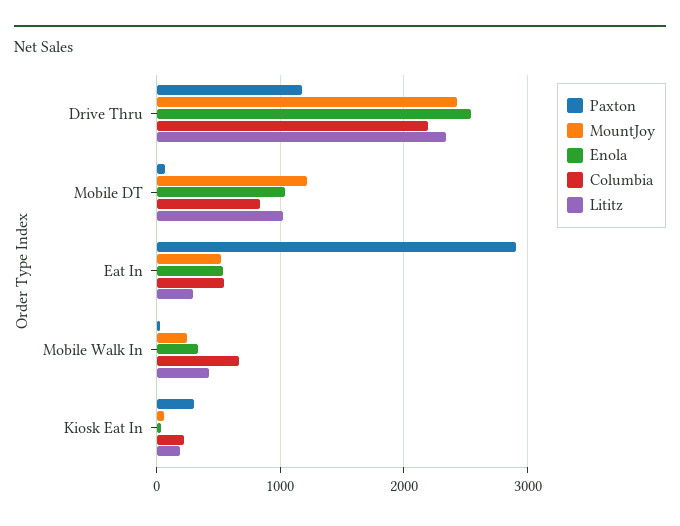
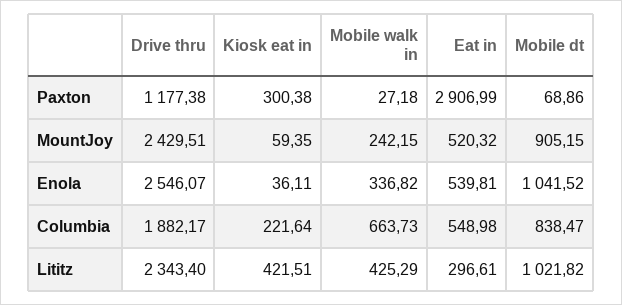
  {
    "Paxton": {
      "Drive Thru": 1177.38,
      "Mobile DT": 68.86,
      "Eat In": 2906.99,
      "Mobile Walk In": 27.18,
      "Kiosk Eat In": 300.38
    },
    "MountJoy": {
      "Drive Thru": 2429.51,
-     "Mobile DT": 1200,
+     "Mobile DT": 905.15,
      "Eat In": 520.32,
      "Mobile Walk In": 242.15,
      "Kiosk Eat In": 59.35
    },
    "Enola": {
      "Drive Thru": 2546.07,
      "Mobile DT": 1041.52,
      "Eat In": 539.81,
      "Mobile Walk In": 336.82,
      "Kiosk Eat In": 36.11
    },
    "Columbia": {
-     "Drive Thru": 2200,
+     "Drive Thru": 1882.17,
      "Mobile DT": 838.47,
      "Eat In": 548.98,
      "Mobile Walk In": 663.73,
      "Kiosk Eat In": 221.64
    },
    "Lititz": {
      "Drive Thru": 2343.4,
      "Mobile DT": 1021.82,
      "Eat In": 296.61,
      "Mobile Walk In": 425.29,
-     "Kiosk Eat In": 200
+     "Kiosk Eat In": 421.51
    }
  }

